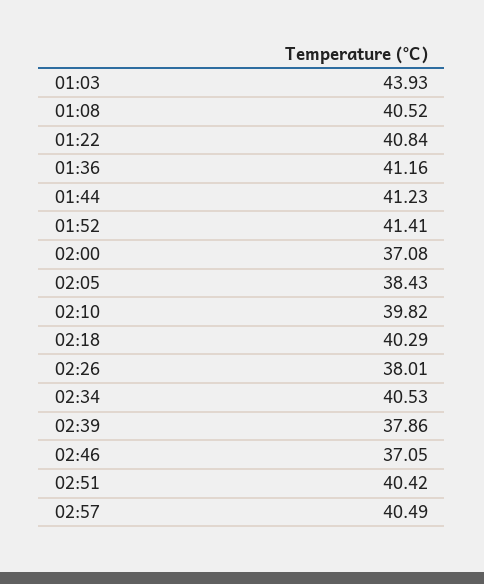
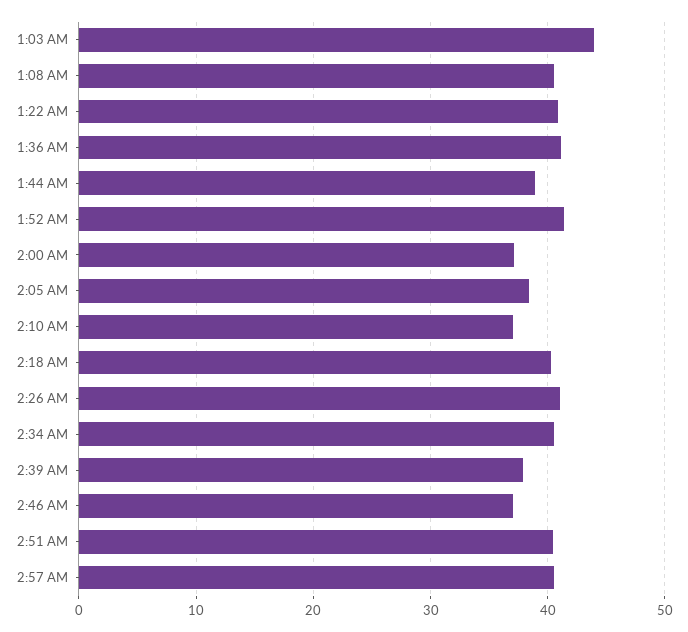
  {
    "01:03": 43.93,
    "01:08": 40.52,
    "01:22": 40.84,
    "01:36": 41.16,
-   "01:44": 41.23,
+   "01:44": 39,
    "01:52": 41.41,
    "02:00": 37.08,
    "02:05": 38.43,
-   "02:10": 39.82,
+   "02:10": 37,
    "02:18": 40.29,
-   "02:26": 38.01,
+   "02:26": 41,
    "02:34": 40.53,
    "02:39": 37.86,
    "02:46": 37.05,
    "02:51": 40.42,
    "02:57": 40.49
  }

